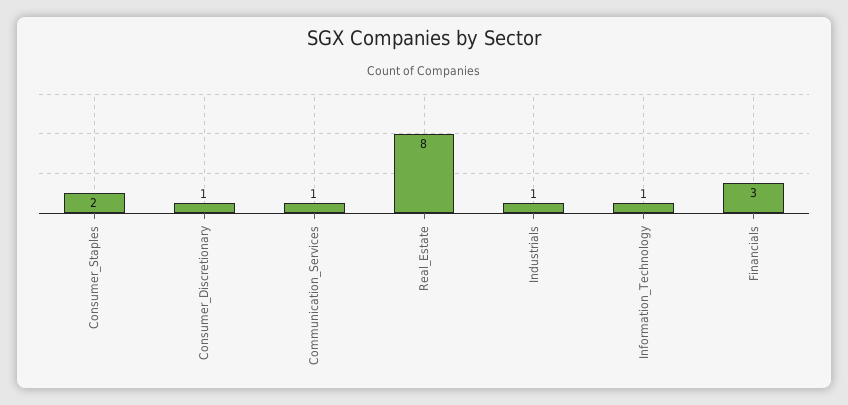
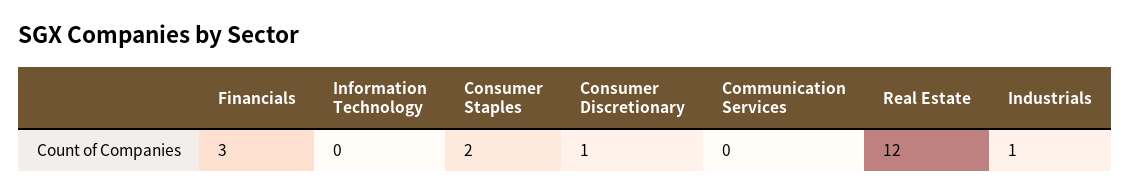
  {
    "Consumer_Staples": 2,
    "Consumer_Discretionary": 1,
-   "Communication_Services": 1,
+   "Communication_Services": 0,
-   "Real_Estate": 8,
+   "Real_Estate": 12,
    "Industrials": 1,
-   "Information_Technology": 1,
+   "Information_Technology": 0,
    "Financials": 3
  }

